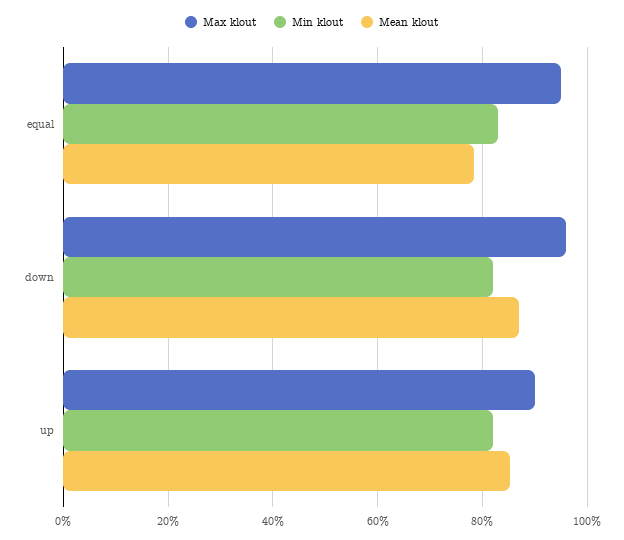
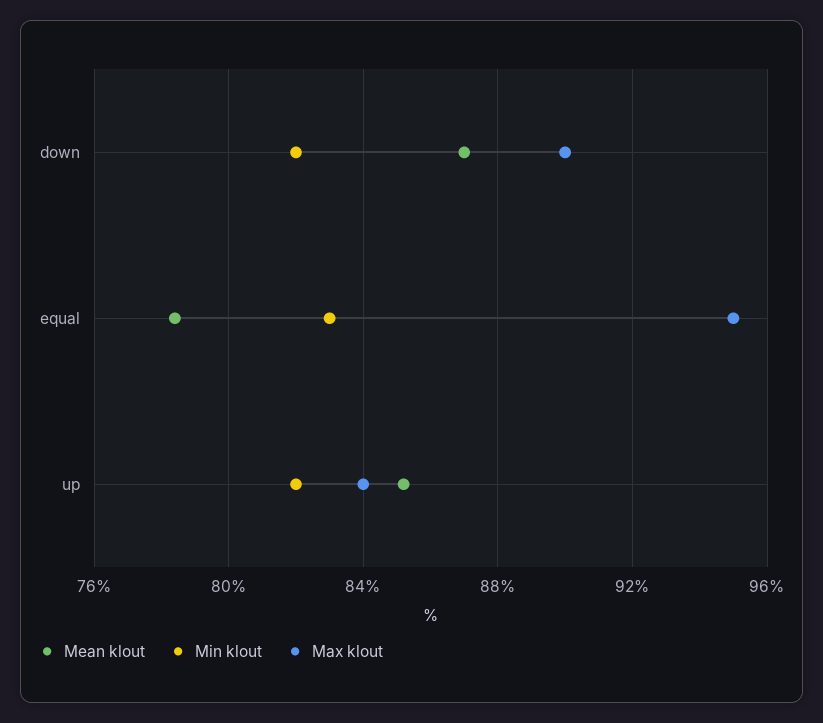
  {
    "Max klout": {
      "equal": 95,
-     "down": 96,
+     "down": 90,
-     "up": 90
+     "up": 84
    },
    "Min klout": {
      "equal": 83,
      "down": 82,
      "up": 82
    },
    "Mean klout": {
      "equal": 78.5,
      "down": 87,
      "up": 85
    }
  }

